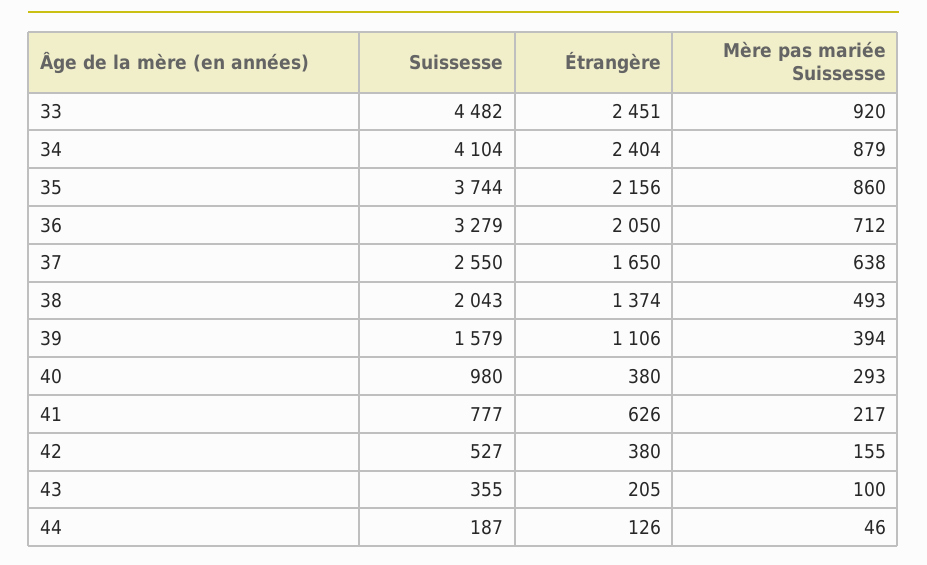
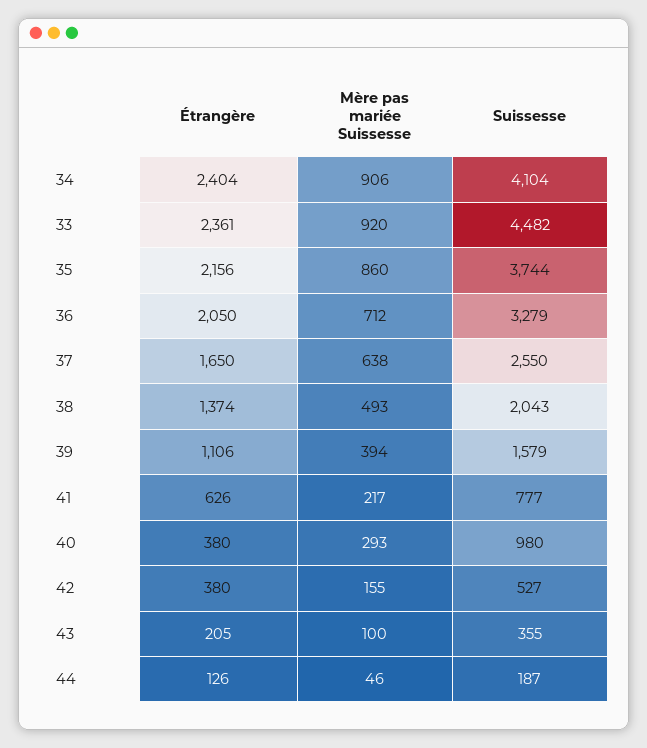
  {
    "Suissesse": {
      "33": 4482,
      "34": 4104,
      "35": 3744,
      "36": 3279,
      "37": 2550,
      "38": 2043,
      "39": 1579,
      "40": 980,
      "41": 777,
      "42": 527,
      "43": 355,
      "44": 187
    },
    "Étrangère": {
-     "33": 2451,
+     "33": 2361,
      "34": 2404,
      "35": 2156,
      "36": 2050,
      "37": 1650,
      "38": 1374,
      "39": 1106,
      "40": 380,
      "41": 626,
      "42": 380,
      "43": 205,
      "44": 126
    },
    "Mère pas mariée Suissesse": {
      "33": 920,
-     "34": 879,
+     "34": 906,
      "35": 860,
      "36": 712,
      "37": 638,
      "38": 493,
      "39": 394,
      "40": 293,
      "41": 217,
      "42": 155,
      "43": 100,
      "44": 46
    }
  }

